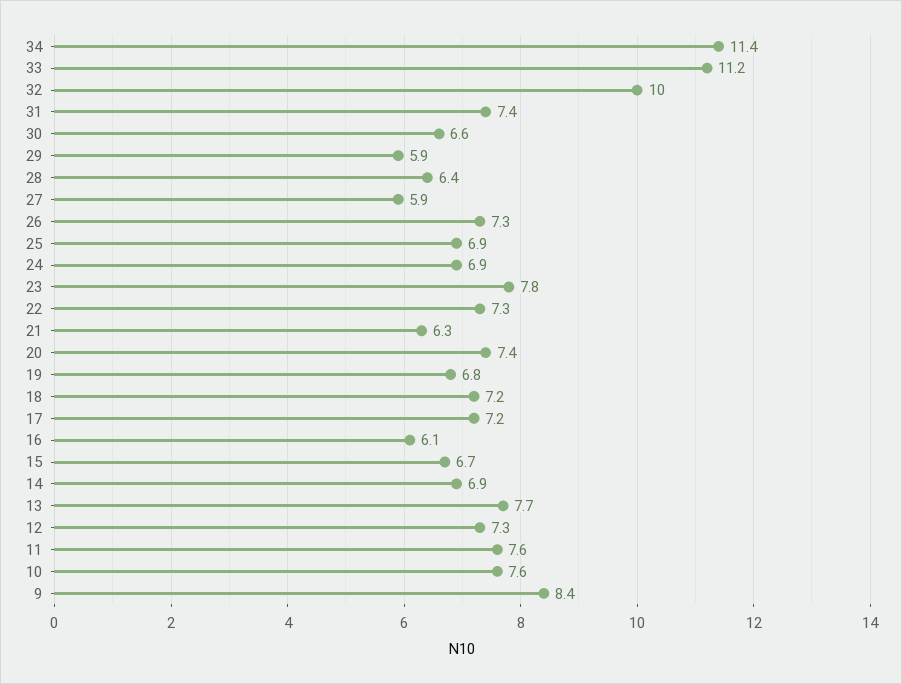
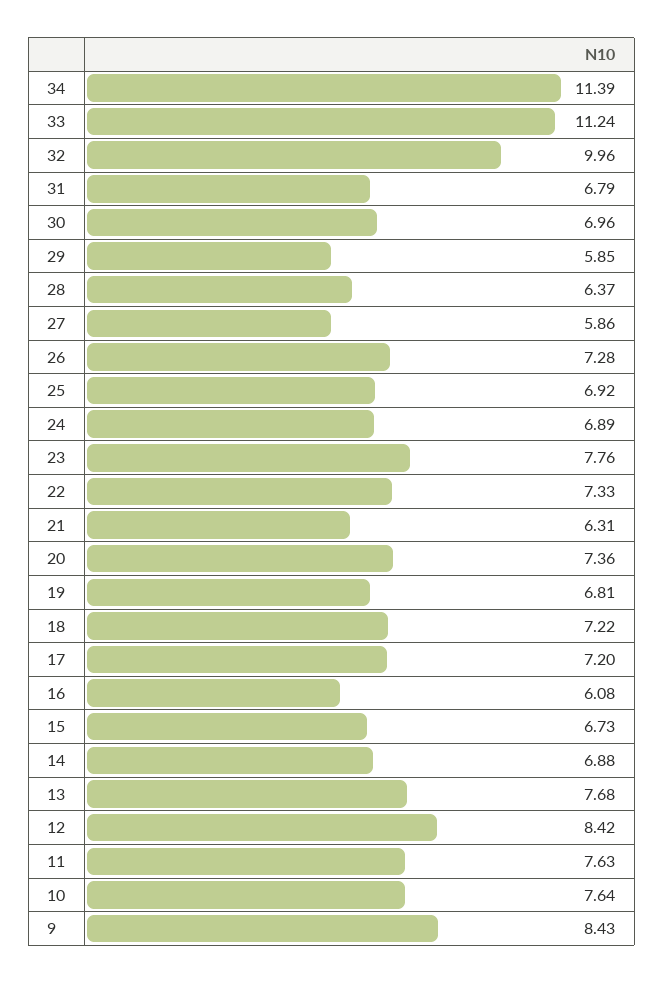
  {
    "34": 11.39,
    "33": 11.24,
    "32": 9.96,
-   "31": 7.4,
+   "31": 6.79,
-   "30": 6.6,
+   "30": 6.96,
    "29": 5.85,
    "28": 6.37,
    "27": 5.86,
    "26": 7.28,
    "25": 6.92,
    "24": 6.89,
    "23": 7.76,
    "22": 7.33,
    "21": 6.31,
    "20": 7.36,
    "19": 6.81,
    "18": 7.22,
    "17": 7.2,
    "16": 6.08,
    "15": 6.73,
    "14": 6.88,
    "13": 7.68,
-   "12": 7.3,
+   "12": 8.42,
    "11": 7.63,
    "10": 7.64,
    "9": 8.43
  }

